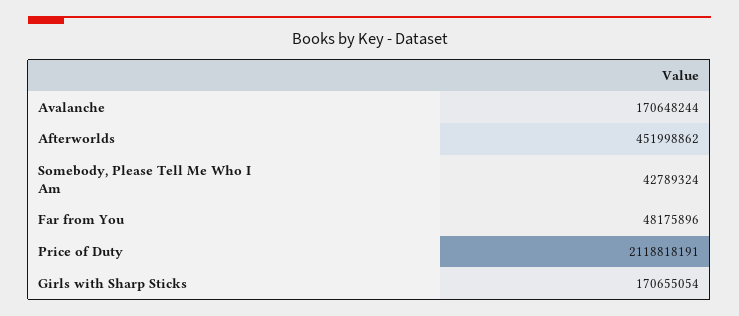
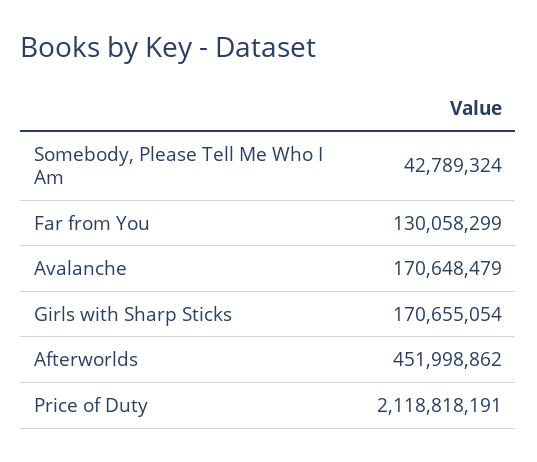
  {
-   "Avalanche": 170648244,
+   "Avalanche": 170648479,
    "Afterworlds": 451998862,
    "Somebody, Please Tell Me Who I Am": 42789324,
-   "Far from You": 48175896,
+   "Far from You": 130058299,
    "Price of Duty": 2118818191,
    "Girls with Sharp Sticks": 170655054
  }

